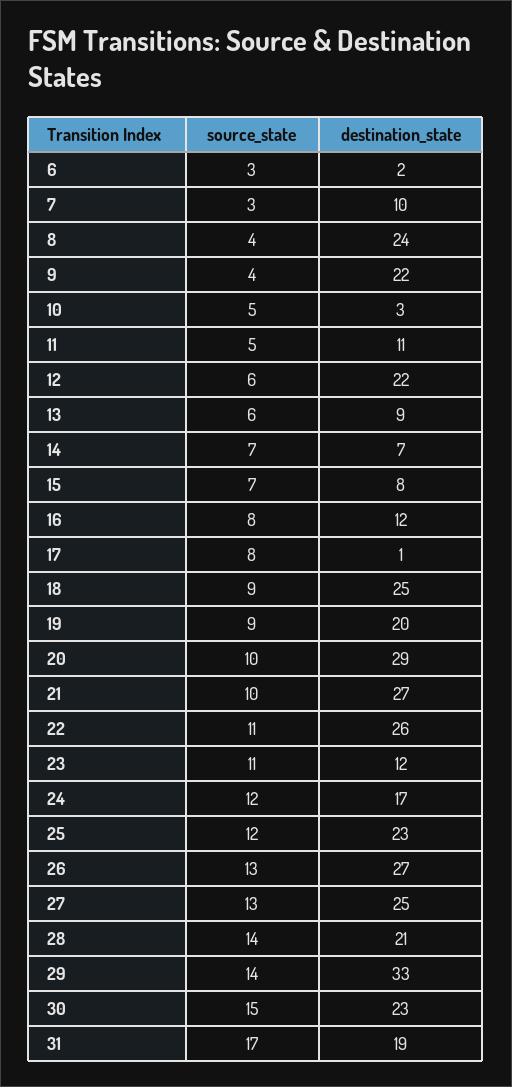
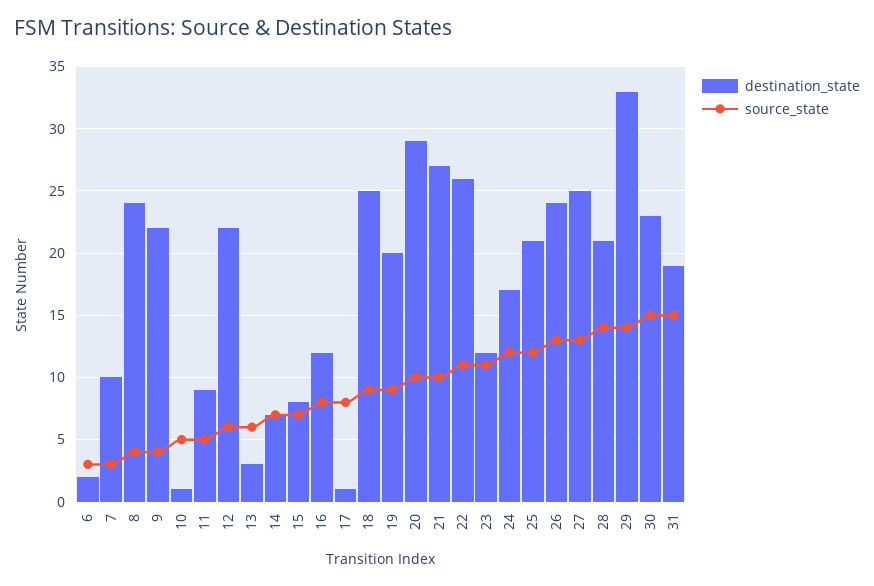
  {
    "source_state": {
      "6": 3,
      "7": 3,
      "8": 4,
      "9": 4,
      "10": 5,
      "11": 5,
      "12": 6,
      "13": 6,
      "14": 7,
      "15": 7,
      "16": 8,
      "17": 8,
      "18": 9,
      "19": 9,
      "20": 10,
      "21": 10,
      "22": 11,
      "23": 11,
      "24": 12,
      "25": 12,
      "26": 13,
      "27": 13,
      "28": 14,
      "29": 14,
      "30": 15,
-     "31": 17
+     "31": 15
    },
    "destination_state": {
      "6": 2,
      "7": 10,
      "8": 24,
      "9": 22,
-     "10": 3,
+     "10": 1,
-     "11": 11,
+     "11": 9,
      "12": 22,
-     "13": 9,
+     "13": 3,
      "14": 7,
      "15": 8,
      "16": 12,
      "17": 1,
      "18": 25,
      "19": 20,
      "20": 29,
      "21": 27,
      "22": 26,
      "23": 12,
      "24": 17,
-     "25": 23,
+     "25": 21,
-     "26": 27,
+     "26": 24,
      "27": 25,
      "28": 21,
      "29": 33,
      "30": 23,
      "31": 19
    }
  }

